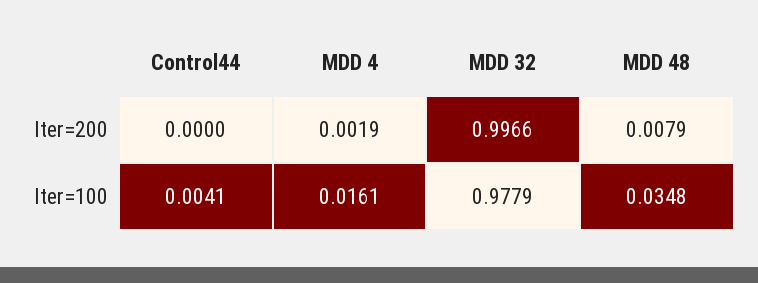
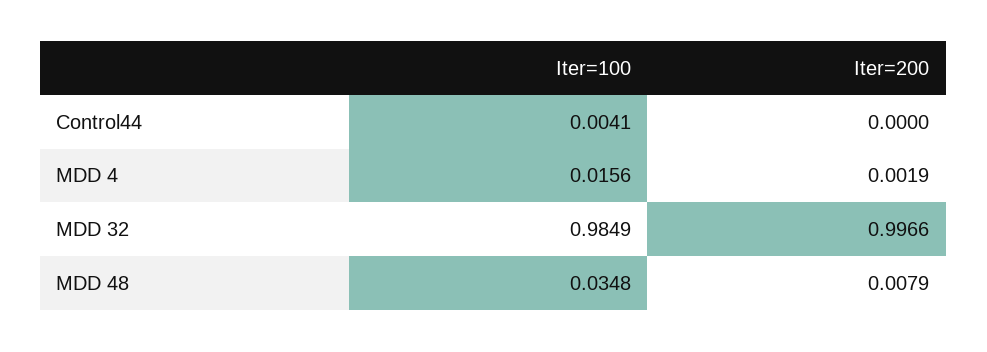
  {
    "Control44": {
      "Iter=200": 0,
      "Iter=100": 0.0041
    },
    "MDD 4": {
      "Iter=200": 0.0019,
-     "Iter=100": 0.0161
+     "Iter=100": 0.0156
    },
    "MDD 32": {
      "Iter=200": 0.9966,
-     "Iter=100": 0.9779
+     "Iter=100": 0.9849
    },
    "MDD 48": {
      "Iter=200": 0.0079,
      "Iter=100": 0.0348
    }
  }

